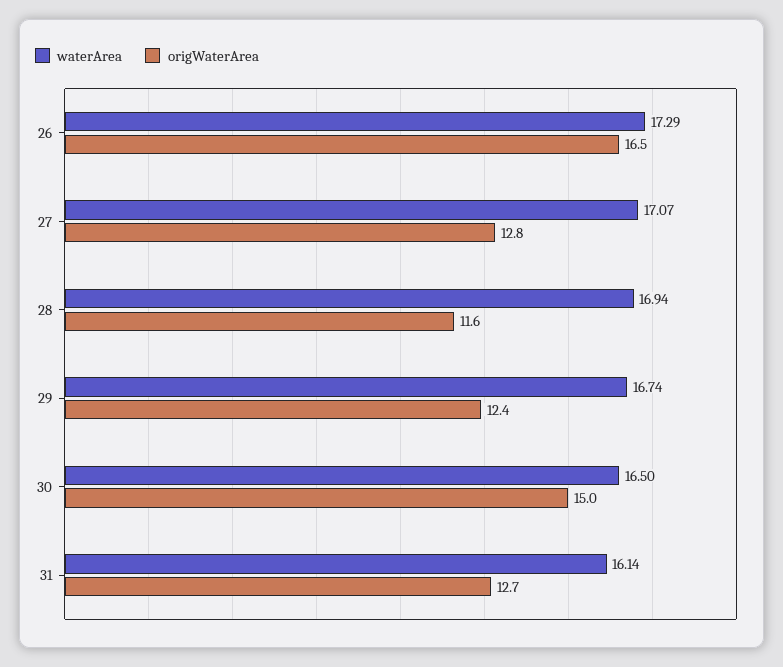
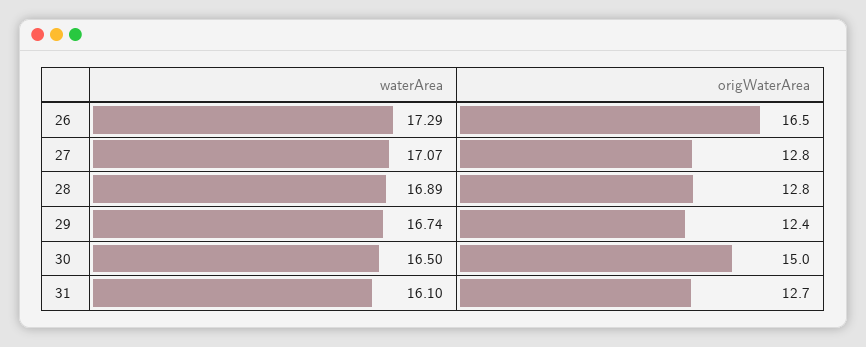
  {
    "waterArea": {
      "26": 17.29,
      "27": 17.07,
-     "28": 16.94,
+     "28": 16.89,
      "29": 16.74,
      "30": 16.5,
-     "31": 16.14
+     "31": 16.1
    },
    "origWaterArea": {
      "26": 16.5,
      "27": 12.8,
-     "28": 11.6,
+     "28": 12.8,
      "29": 12.4,
      "30": 15,
      "31": 12.7
    }
  }

